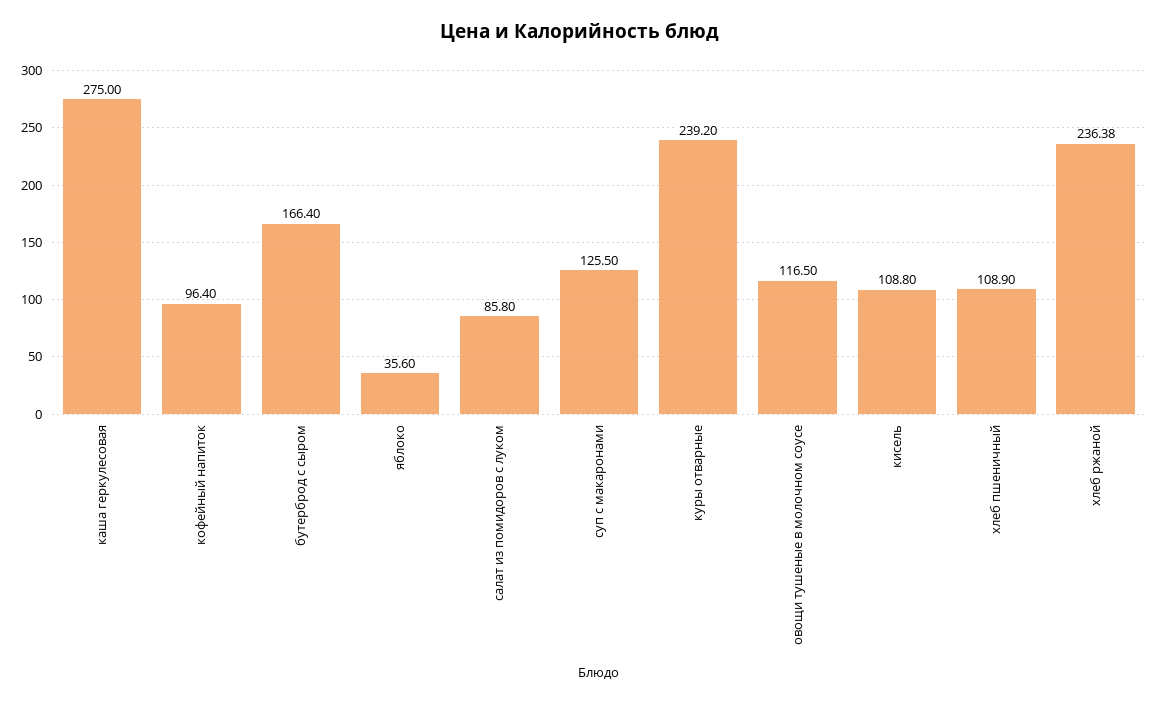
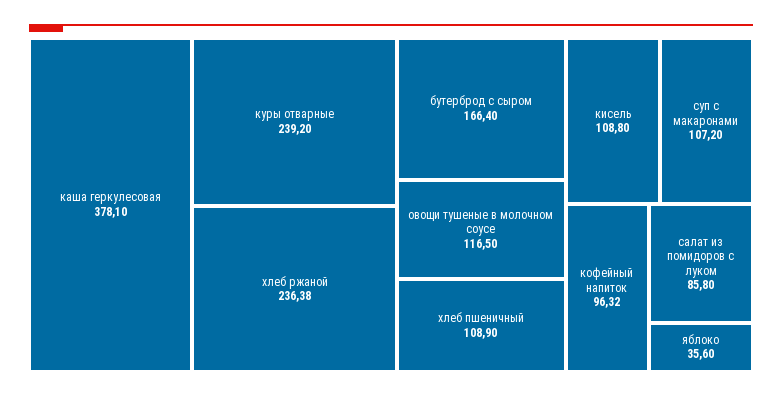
  {
-   "каша геркулесовая": 275,
+   "каша геркулесовая": 378.1,
-   "кофейный напиток": 96.4,
+   "кофейный напиток": 96.32,
    "бутерброд с сыром": 166.4,
    "яблоко": 35.6,
    "салат из помидоров с луком": 85.8,
-   "суп с макаронами": 125.5,
+   "суп с макаронами": 107.2,
    "куры отварные": 239.2,
    "овощи тушеные в молочном соусе": 116.5,
    "кисель": 108.8,
    "хлеб пшеничный": 108.9,
    "хлеб ржаной": 236.38
  }

